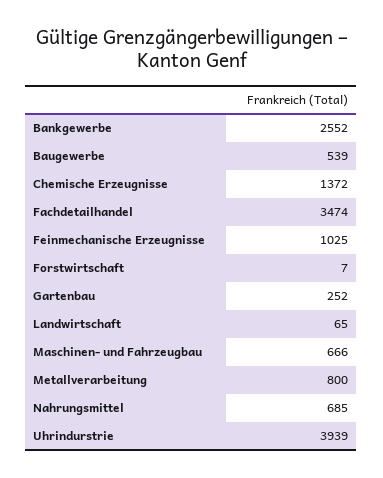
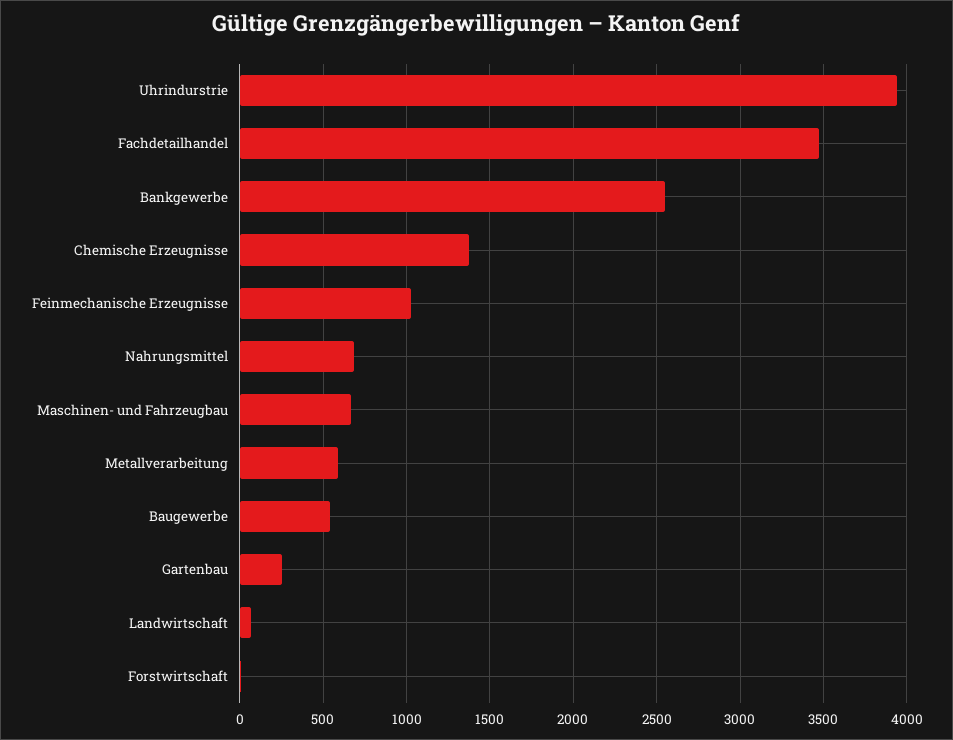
  {
    "Bankgewerbe": 2552,
    "Baugewerbe": 539,
    "Chemische Erzeugnisse": 1372,
    "Fachdetailhandel": 3474,
    "Feinmechanische Erzeugnisse": 1025,
    "Forstwirtschaft": 7,
    "Gartenbau": 252,
    "Landwirtschaft": 65,
    "Maschinen- und Fahrzeugbau": 666,
-   "Metallverarbeitung": 800,
+   "Metallverarbeitung": 600,
    "Nahrungsmittel": 685,
    "Uhrindurstrie": 3939
  }

